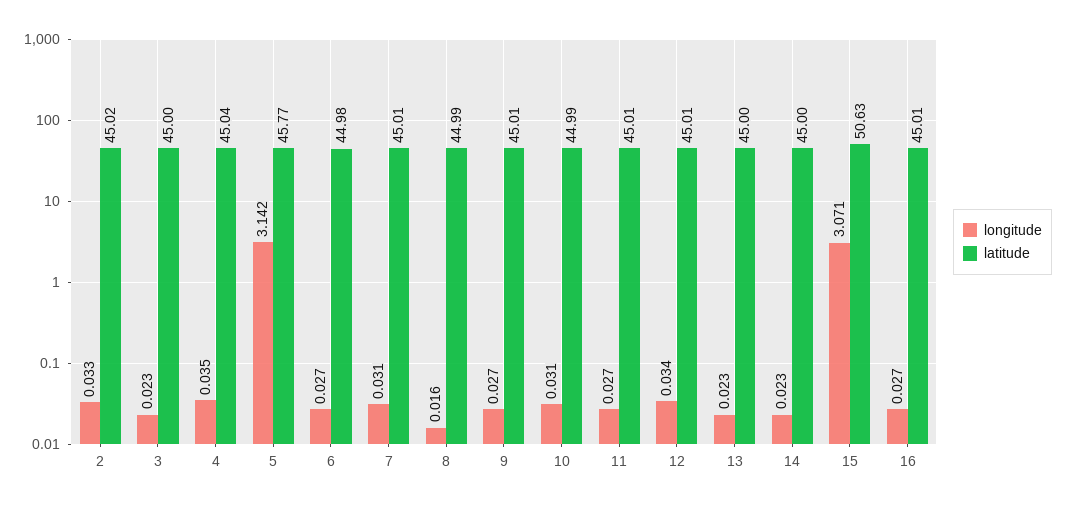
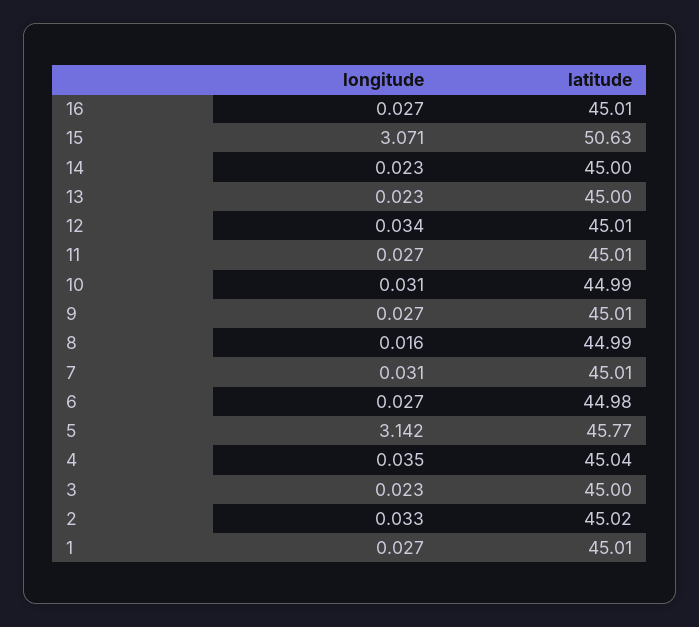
  {
    "longitude": {
      "2": 0.033,
      "3": 0.023,
      "4": 0.035,
      "5": 3.142,
      "6": 0.027,
      "7": 0.031,
      "8": 0.016,
      "9": 0.027,
      "10": 0.031,
      "11": 0.027,
      "12": 0.034,
      "13": 0.023,
      "14": 0.023,
      "15": 3.071,
-     "16": 0.027
+     "16": 0.027,
+     "1": 0.027
    },
    "latitude": {
      "2": 45.02,
      "3": 45,
      "4": 45.04,
      "5": 45.77,
      "6": 44.98,
      "7": 45.01,
      "8": 44.99,
      "9": 45.01,
      "10": 44.99,
      "11": 45.01,
      "12": 45.01,
      "13": 45,
      "14": 45,
      "15": 50.63,
-     "16": 45.01
+     "16": 45.01,
+     "1": 45.01
    }
  }

